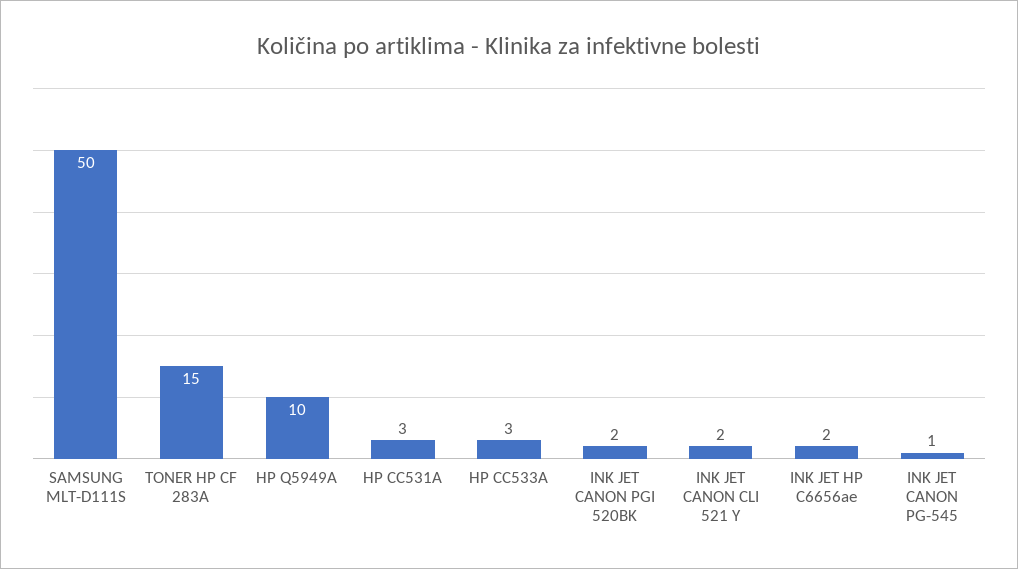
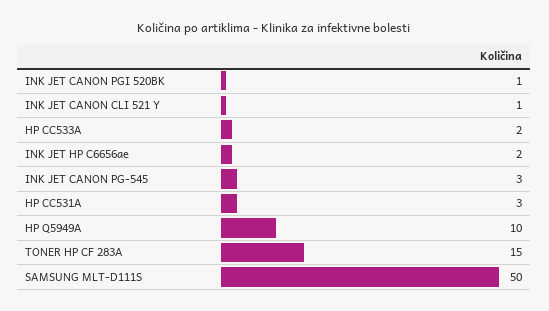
  {
    "SAMSUNG MLT-D111S": 50,
    "TONER HP CF 283A": 15,
    "HP Q5949A": 10,
    "HP CC531A": 3,
-   "HP CC533A": 3,
+   "HP CC533A": 2,
-   "INK JET CANON PGI 520BK": 2,
+   "INK JET CANON PGI 520BK": 1,
-   "INK JET CANON CLI 521 Y": 2,
+   "INK JET CANON CLI 521 Y": 1,
    "INK JET HP C6656ae": 2,
-   "INK JET CANON PG-545": 1
+   "INK JET CANON PG-545": 3
  }

